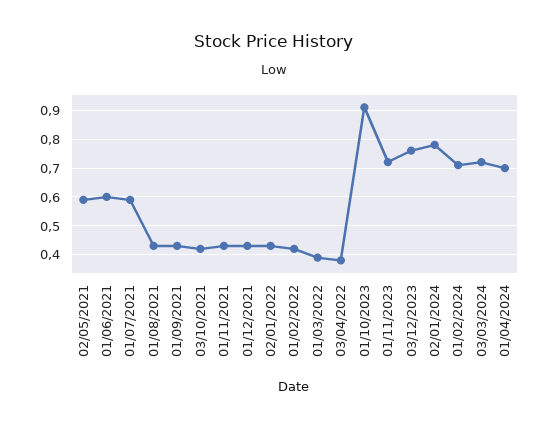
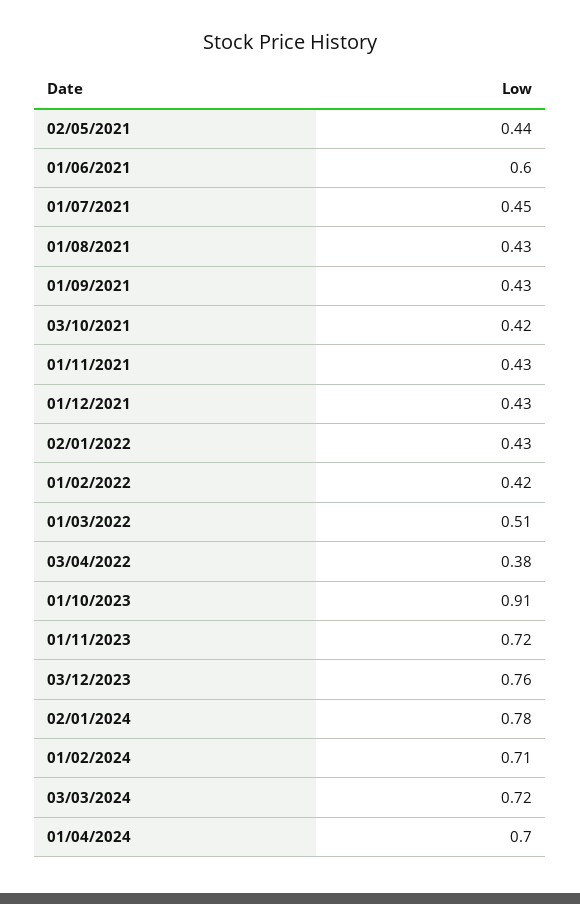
  {
-   "02/05/2021": 0.6,
+   "02/05/2021": 0.44,
    "01/06/2021": 0.6,
-   "01/07/2021": 0.6,
+   "01/07/2021": 0.45,
    "01/08/2021": 0.43,
    "01/09/2021": 0.43,
    "03/10/2021": 0.42,
    "01/11/2021": 0.43,
    "01/12/2021": 0.43,
    "02/01/2022": 0.43,
    "01/02/2022": 0.42,
-   "01/03/2022": 0.4,
+   "01/03/2022": 0.51,
    "03/04/2022": 0.38,
    "01/10/2023": 0.91,
    "01/11/2023": 0.72,
    "03/12/2023": 0.76,
    "02/01/2024": 0.78,
    "01/02/2024": 0.71,
    "03/03/2024": 0.72,
    "01/04/2024": 0.7
  }

